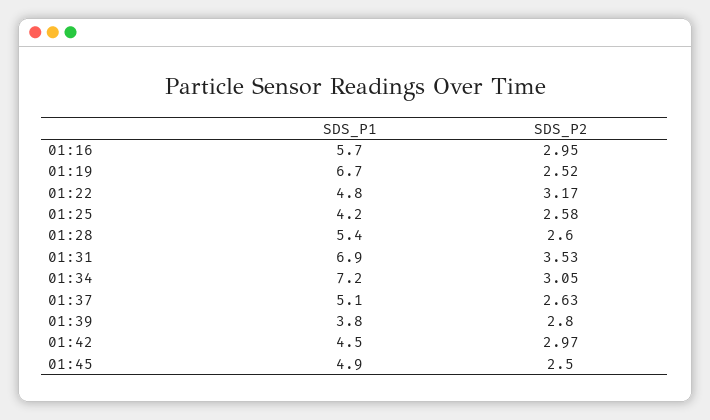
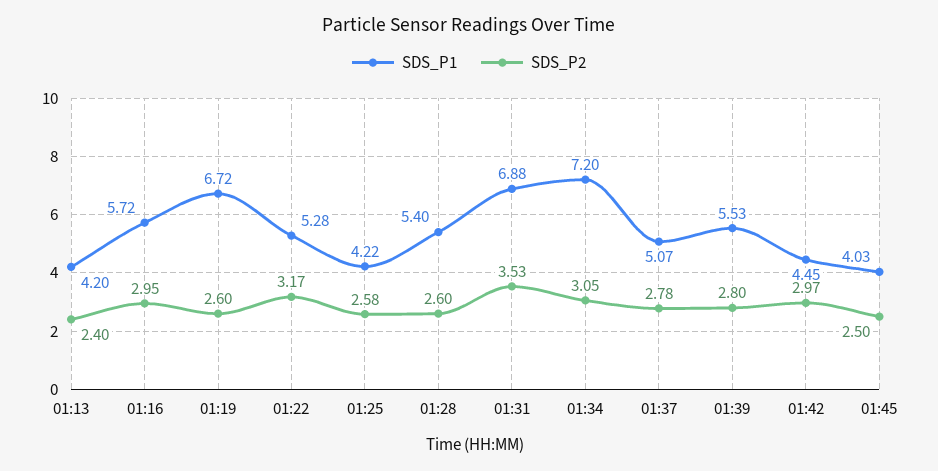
  {
    "SDS_P1": {
      "01:16": 5.72,
      "01:19": 6.72,
-     "01:22": 4.8,
+     "01:22": 5.28,
      "01:25": 4.22,
      "01:28": 5.4,
      "01:31": 6.88,
      "01:34": 7.2,
      "01:37": 5.07,
-     "01:39": 3.8,
+     "01:39": 5.53,
      "01:42": 4.45,
-     "01:45": 4.9
+     "01:45": 4.03,
+     "01:13": 4.2
    },
    "SDS_P2": {
      "01:16": 2.95,
-     "01:19": 2.52,
+     "01:19": 2.6,
      "01:22": 3.17,
      "01:25": 2.58,
      "01:28": 2.6,
      "01:31": 3.53,
      "01:34": 3.05,
-     "01:37": 2.63,
+     "01:37": 2.78,
      "01:39": 2.8,
      "01:42": 2.97,
-     "01:45": 2.5
+     "01:45": 2.5,
+     "01:13": 2.4
    }
  }

